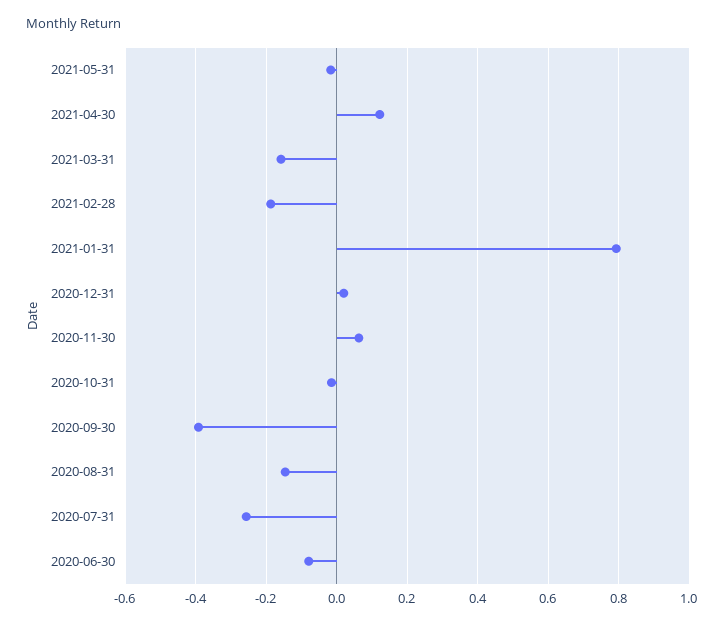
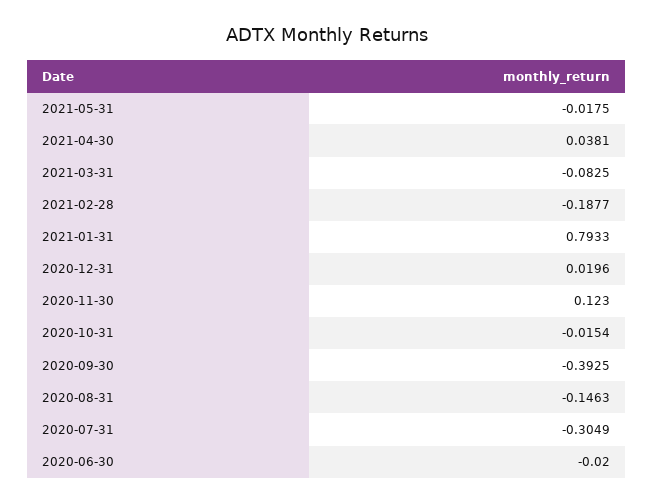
  {
    "2021-05-31": -0.0175,
-   "2021-04-30": 0.12,
+   "2021-04-30": 0.0381,
-   "2021-03-31": -0.16,
+   "2021-03-31": -0.0825,
    "2021-02-28": -0.1877,
    "2021-01-31": 0.7933,
    "2020-12-31": 0.0196,
-   "2020-11-30": 0.06,
+   "2020-11-30": 0.123,
    "2020-10-31": -0.0154,
    "2020-09-30": -0.3925,
    "2020-08-31": -0.1463,
-   "2020-07-31": -0.26,
+   "2020-07-31": -0.3049,
-   "2020-06-30": -0.08
+   "2020-06-30": -0.02
  }

